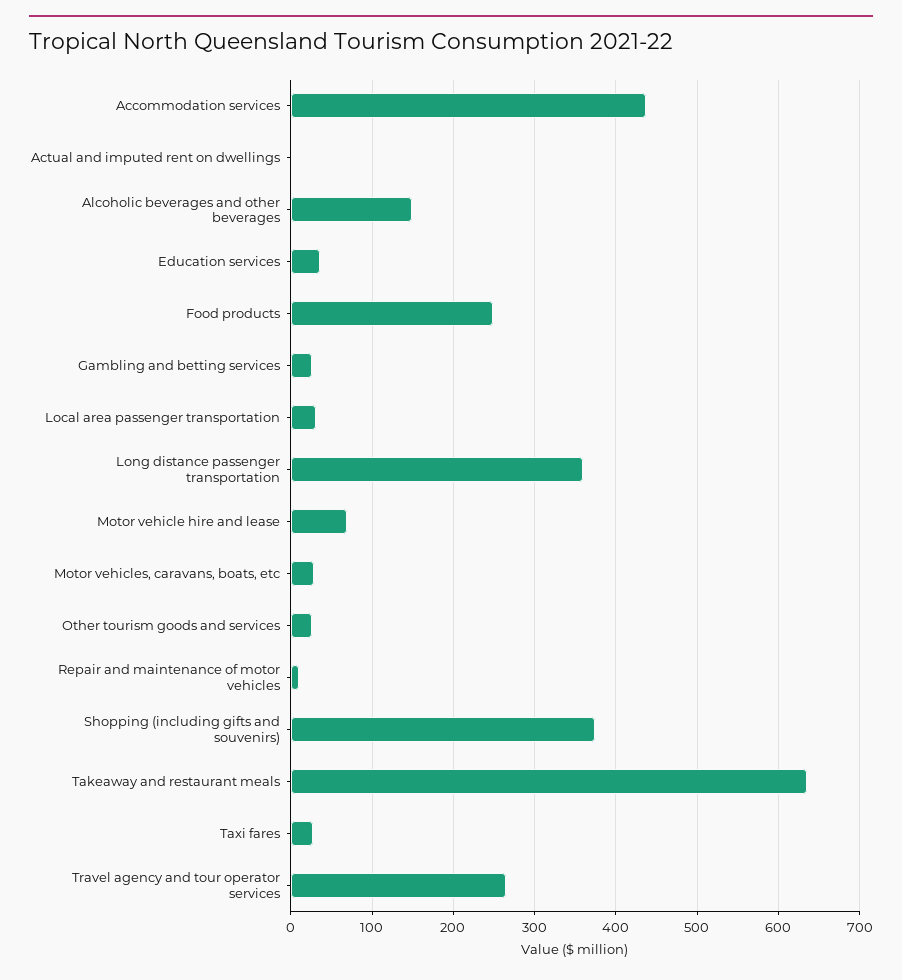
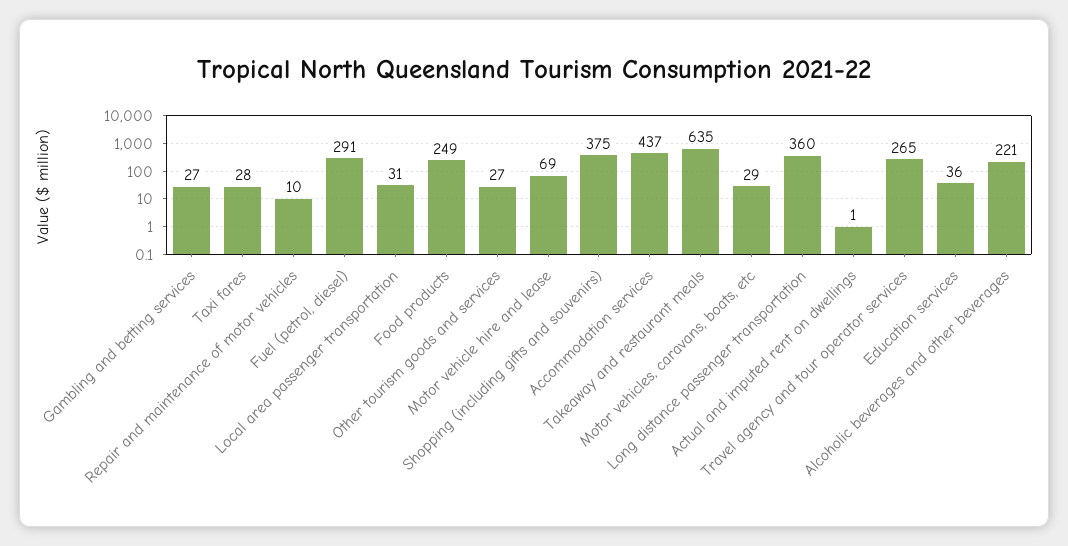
  {
    "Accommodation services": 437,
    "Actual and imputed rent on dwellings": 1,
-   "Alcoholic beverages and other beverages": 150,
+   "Alcoholic beverages and other beverages": 221,
    "Education services": 36,
    "Food products": 249,
    "Gambling and betting services": 27,
    "Local area passenger transportation": 31,
    "Long distance passenger transportation": 360,
    "Motor vehicle hire and lease": 69,
    "Motor vehicles, caravans, boats, etc": 29,
    "Other tourism goods and services": 27,
    "Repair and maintenance of motor vehicles": 10,
    "Shopping (including gifts and souvenirs)": 375,
    "Takeaway and restaurant meals": 635,
    "Taxi fares": 28,
-   "Travel agency and tour operator services": 265
+   "Travel agency and tour operator services": 265,
+   "Fuel (petrol, diesel)": 291
  }

